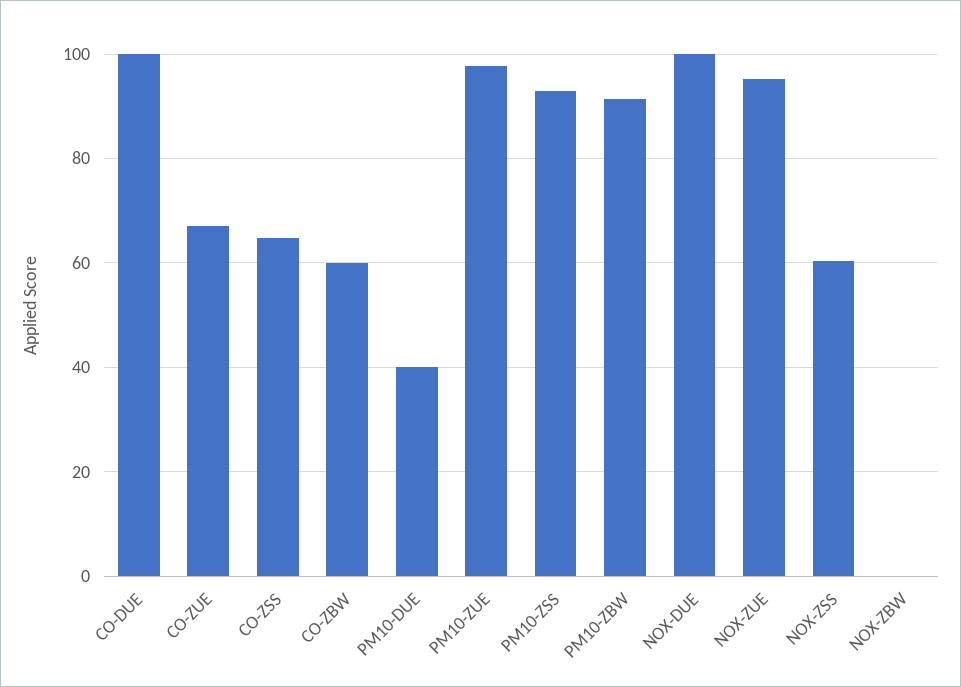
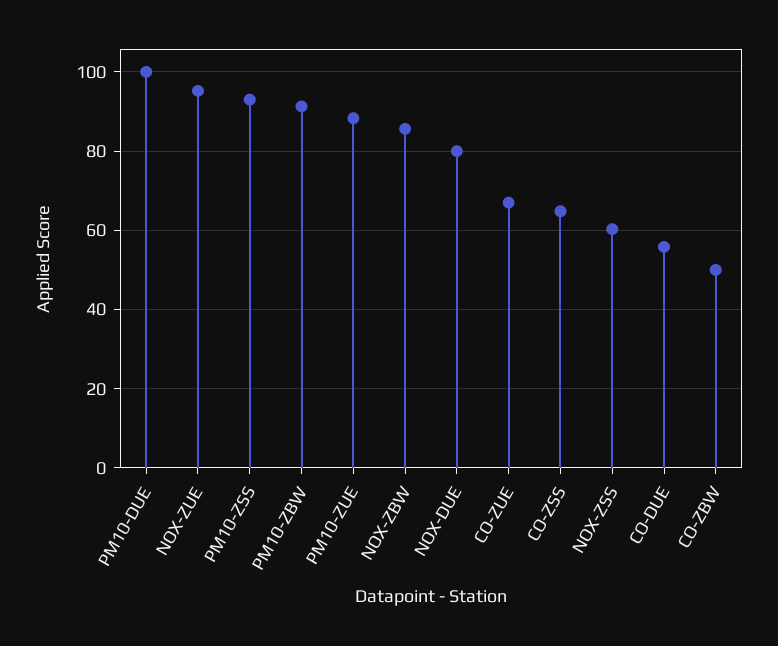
  {
-   "CO-DUE": 100,
+   "CO-DUE": 56,
    "CO-ZUE": 68,
    "CO-ZSS": 64,
-   "CO-ZBW": 60,
+   "CO-ZBW": 50,
-   "PM10-DUE": 40,
+   "PM10-DUE": 100,
-   "PM10-ZUE": 98,
+   "PM10-ZUE": 88,
    "PM10-ZSS": 94,
    "PM10-ZBW": 92,
-   "NOX-DUE": 100,
+   "NOX-DUE": 80,
    "NOX-ZUE": 96,
    "NOX-ZSS": 60,
-   "NOX-ZBW": 0
+   "NOX-ZBW": 86
  }

